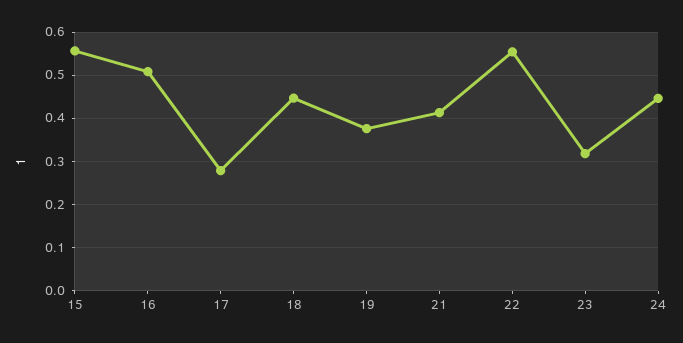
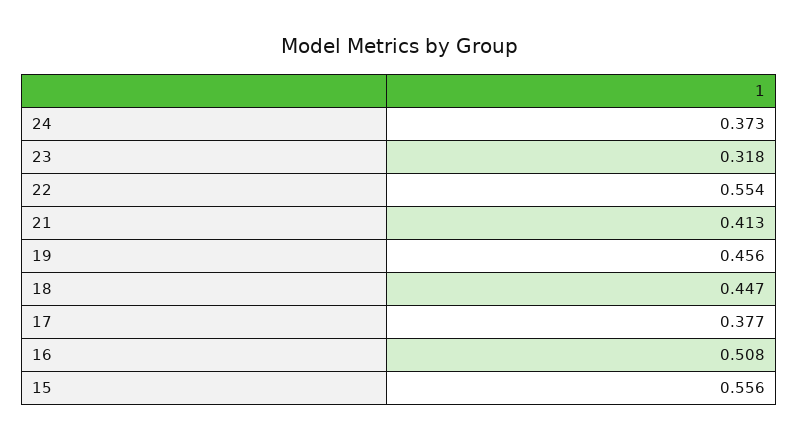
  {
    "15": 0.556,
    "16": 0.508,
-   "17": 0.28,
+   "17": 0.377,
    "18": 0.447,
-   "19": 0.38,
+   "19": 0.456,
    "21": 0.413,
    "22": 0.554,
    "23": 0.318,
-   "24": 0.44
+   "24": 0.373
  }

